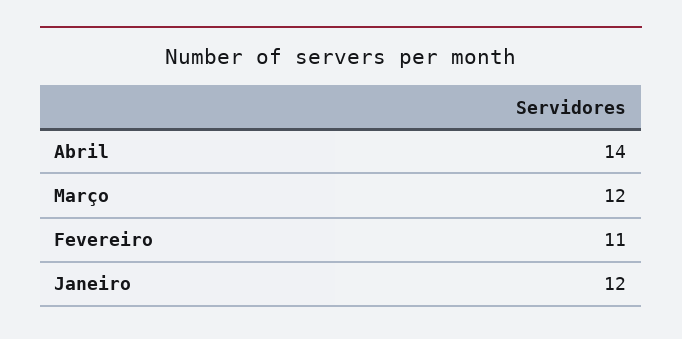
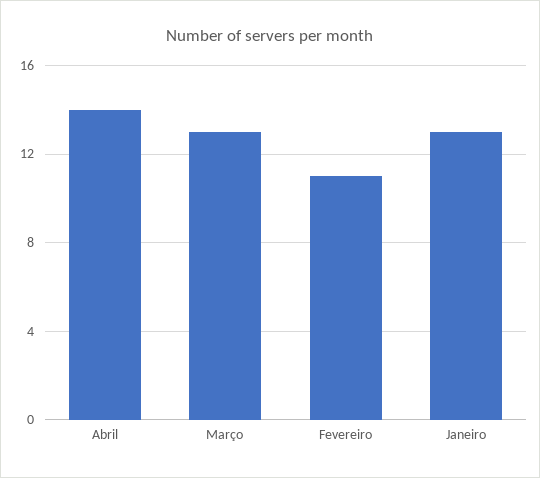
  {
    "Abril": 14,
-   "Março": 12,
+   "Março": 13,
    "Fevereiro": 11,
-   "Janeiro": 12
+   "Janeiro": 13
  }

